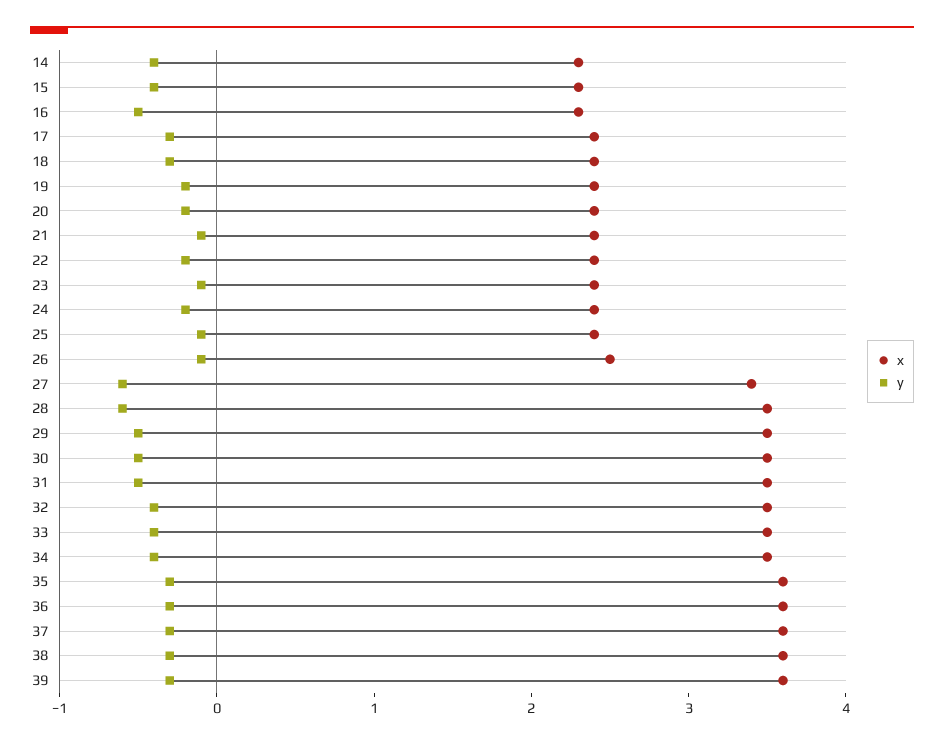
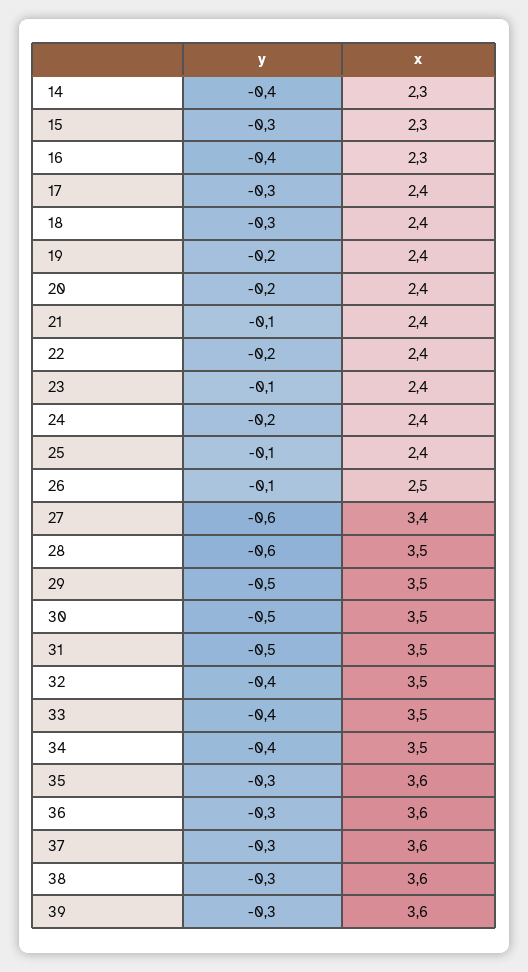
  {
    "x": {
      "14": 2.3,
      "15": 2.3,
      "16": 2.3,
      "17": 2.4,
      "18": 2.4,
      "19": 2.4,
      "20": 2.4,
      "21": 2.4,
      "22": 2.4,
      "23": 2.4,
      "24": 2.4,
      "25": 2.4,
      "26": 2.5,
      "27": 3.4,
      "28": 3.5,
      "29": 3.5,
      "30": 3.5,
      "31": 3.5,
      "32": 3.5,
      "33": 3.5,
      "34": 3.5,
      "35": 3.6,
      "36": 3.6,
      "37": 3.6,
      "38": 3.6,
      "39": 3.6
    },
    "y": {
      "14": -0.4,
-     "15": -0.4,
+     "15": -0.3,
-     "16": -0.5,
+     "16": -0.4,
      "17": -0.3,
      "18": -0.3,
      "19": -0.2,
      "20": -0.2,
      "21": -0.1,
      "22": -0.2,
      "23": -0.1,
      "24": -0.2,
      "25": -0.1,
      "26": -0.1,
      "27": -0.6,
      "28": -0.6,
      "29": -0.5,
      "30": -0.5,
      "31": -0.5,
      "32": -0.4,
      "33": -0.4,
      "34": -0.4,
      "35": -0.3,
      "36": -0.3,
      "37": -0.3,
      "38": -0.3,
      "39": -0.3
    }
  }

